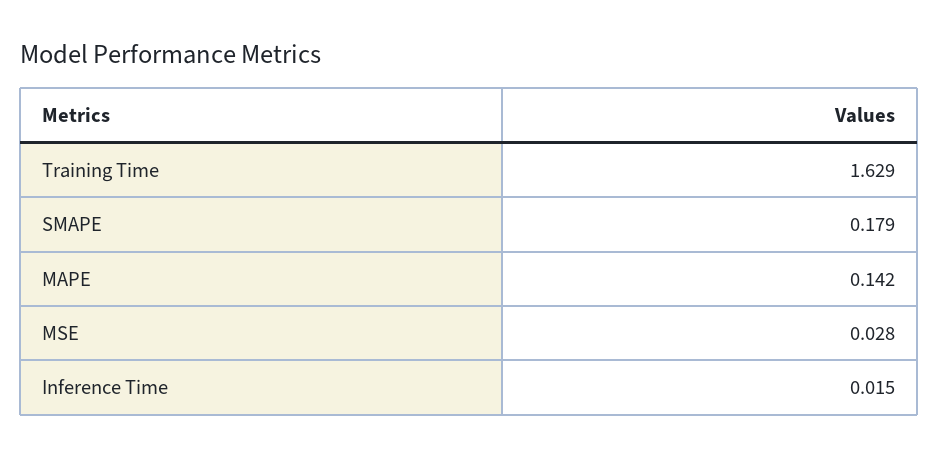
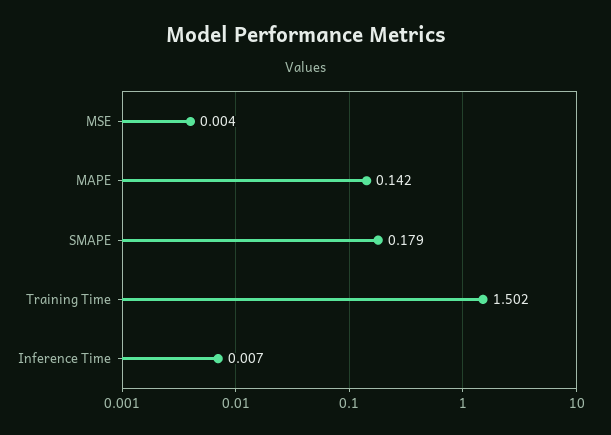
  {
-   "Training Time": 1.629,
+   "Training Time": 1.502,
    "SMAPE": 0.179,
    "MAPE": 0.142,
-   "MSE": 0.028,
+   "MSE": 0.004,
-   "Inference Time": 0.015
+   "Inference Time": 0.007
  }

